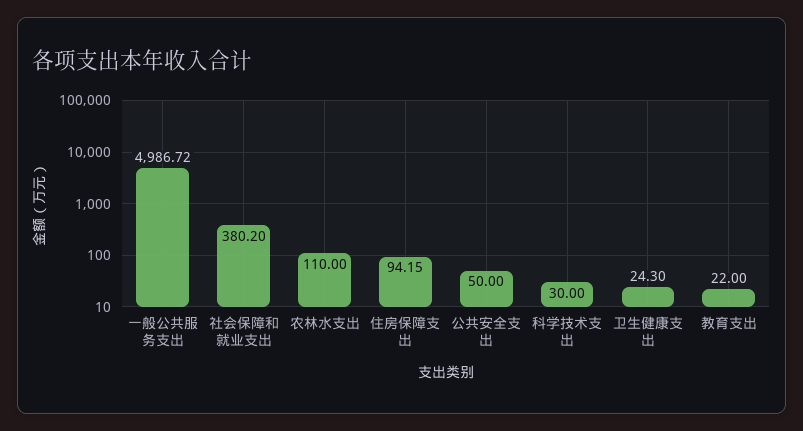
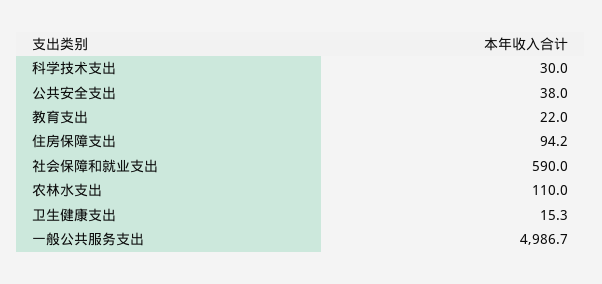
  {
    "一般公共服务支出": 4986.72,
-   "社会保障和就业支出": 380.2,
+   "社会保障和就业支出": 590,
    "农林水支出": 110,
    "住房保障支出": 94.15,
-   "公共安全支出": 50,
+   "公共安全支出": 38,
    "科学技术支出": 30,
-   "卫生健康支出": 24.3,
+   "卫生健康支出": 15.3,
    "教育支出": 22
  }

